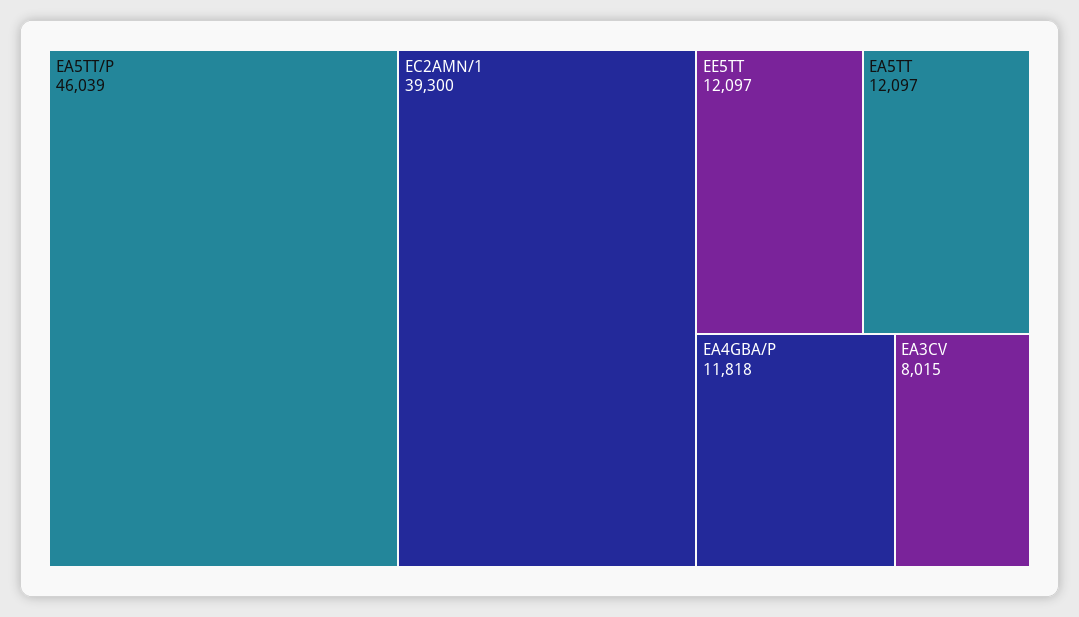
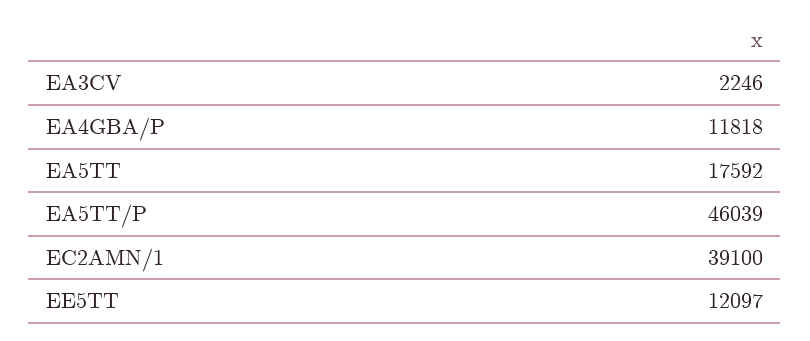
  {
    "EA5TT/P": 46039,
-   "EC2AMN/1": 39300,
+   "EC2AMN/1": 39100,
    "EE5TT": 12097,
-   "EA5TT": 12097,
+   "EA5TT": 17592,
    "EA4GBA/P": 11818,
-   "EA3CV": 8015
+   "EA3CV": 2246
  }

